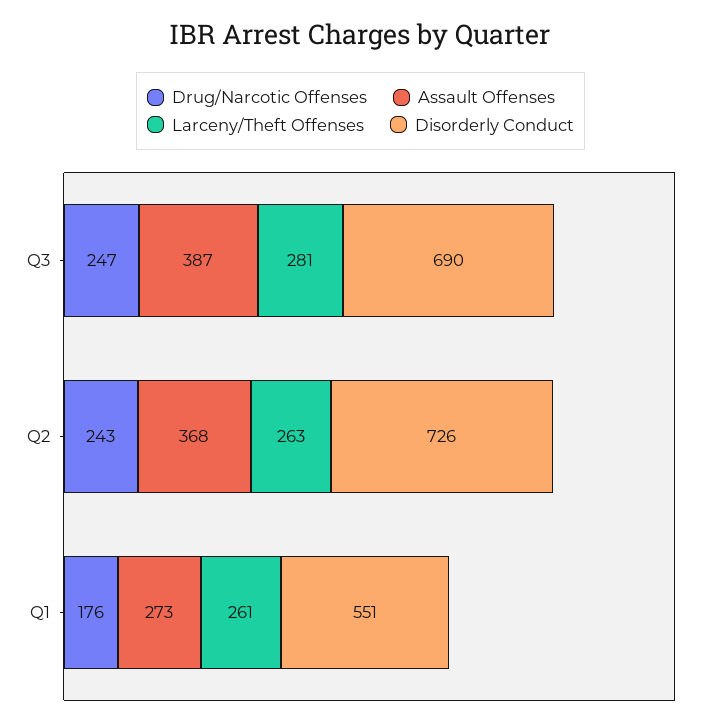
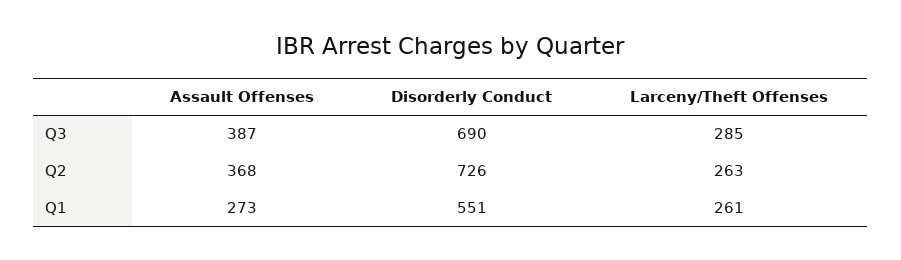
  {
-   "Drug/Narcotic Offenses": {
-     "Q3": 247,
-     "Q2": 243,
-     "Q1": 176
-   },
    "Assault Offenses": {
      "Q3": 387,
      "Q2": 368,
      "Q1": 273
    },
    "Larceny/Theft Offenses": {
-     "Q3": 281,
+     "Q3": 285,
      "Q2": 263,
      "Q1": 261
    },
    "Disorderly Conduct": {
      "Q3": 690,
      "Q2": 726,
      "Q1": 551
    }
  }

